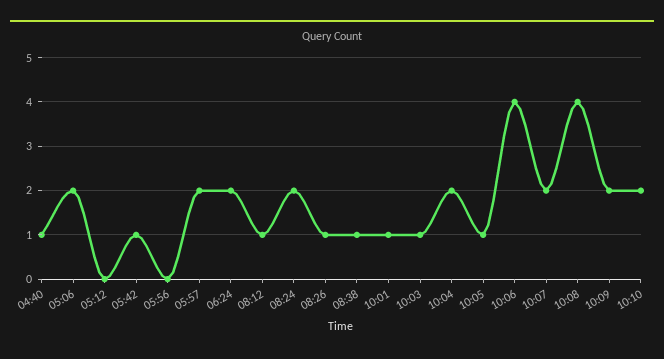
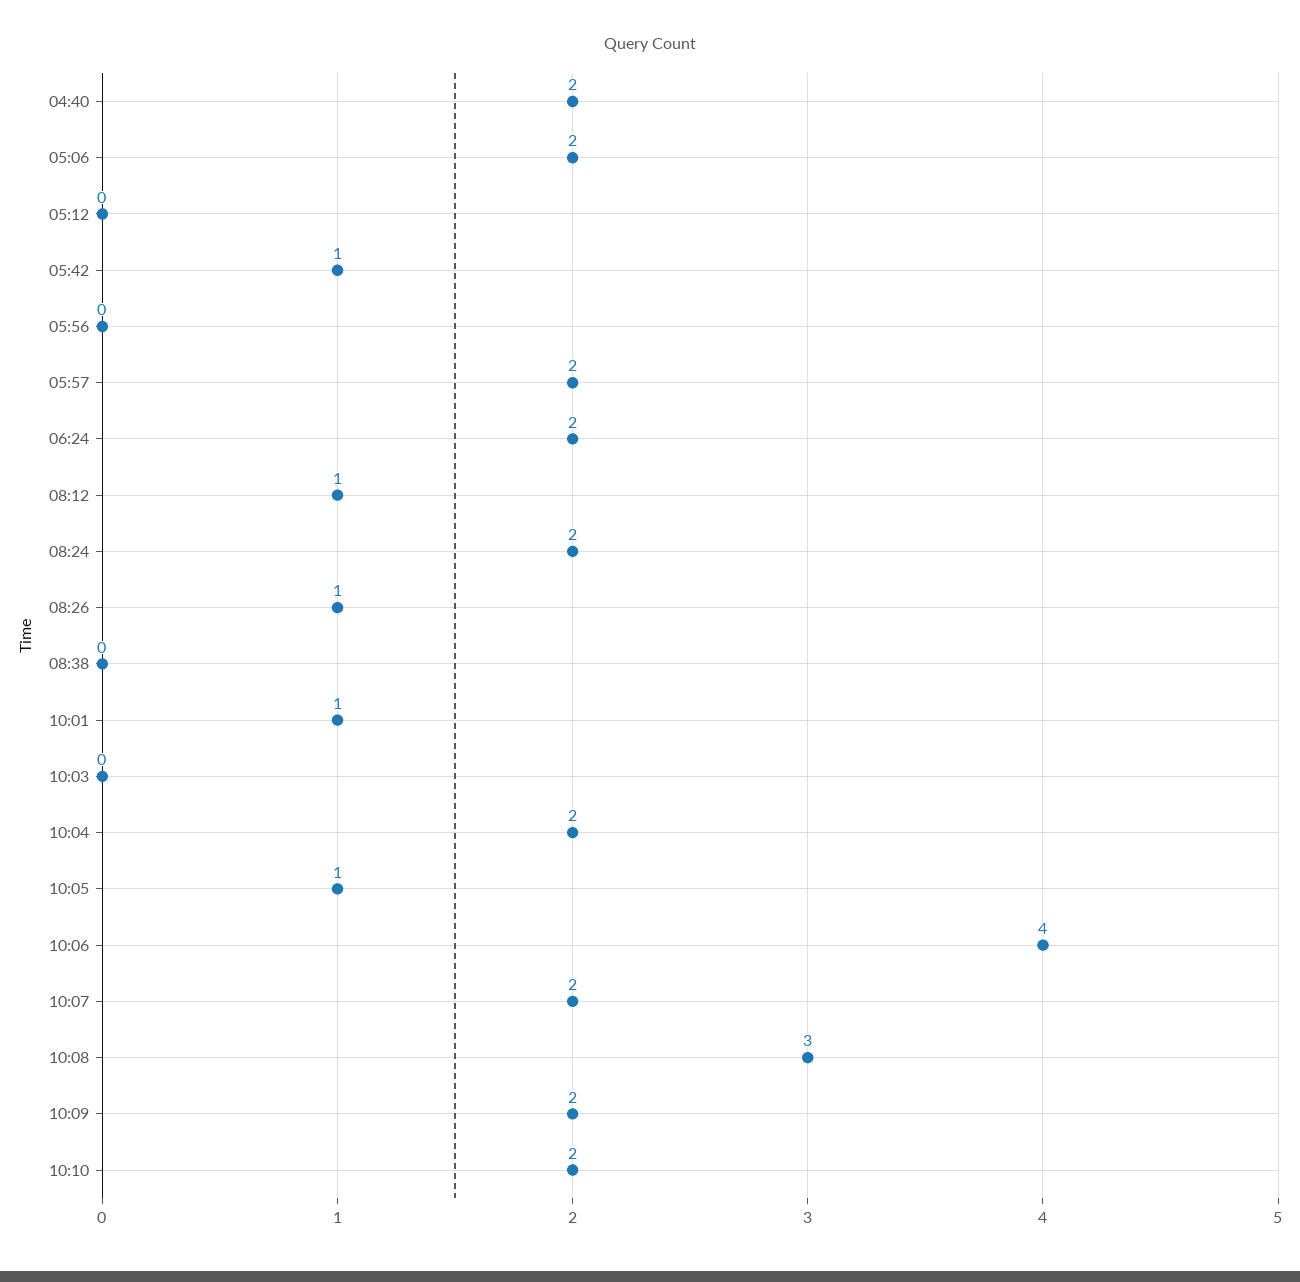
  {
-   "04:40": 1,
+   "04:40": 2,
    "05:06": 2,
    "05:12": 0,
    "05:42": 1,
    "05:56": 0,
    "05:57": 2,
    "06:24": 2,
    "08:12": 1,
    "08:24": 2,
    "08:26": 1,
-   "08:38": 1,
+   "08:38": 0,
    "10:01": 1,
-   "10:03": 1,
+   "10:03": 0,
    "10:04": 2,
    "10:05": 1,
    "10:06": 4,
    "10:07": 2,
-   "10:08": 4,
+   "10:08": 3,
    "10:09": 2,
    "10:10": 2
  }

